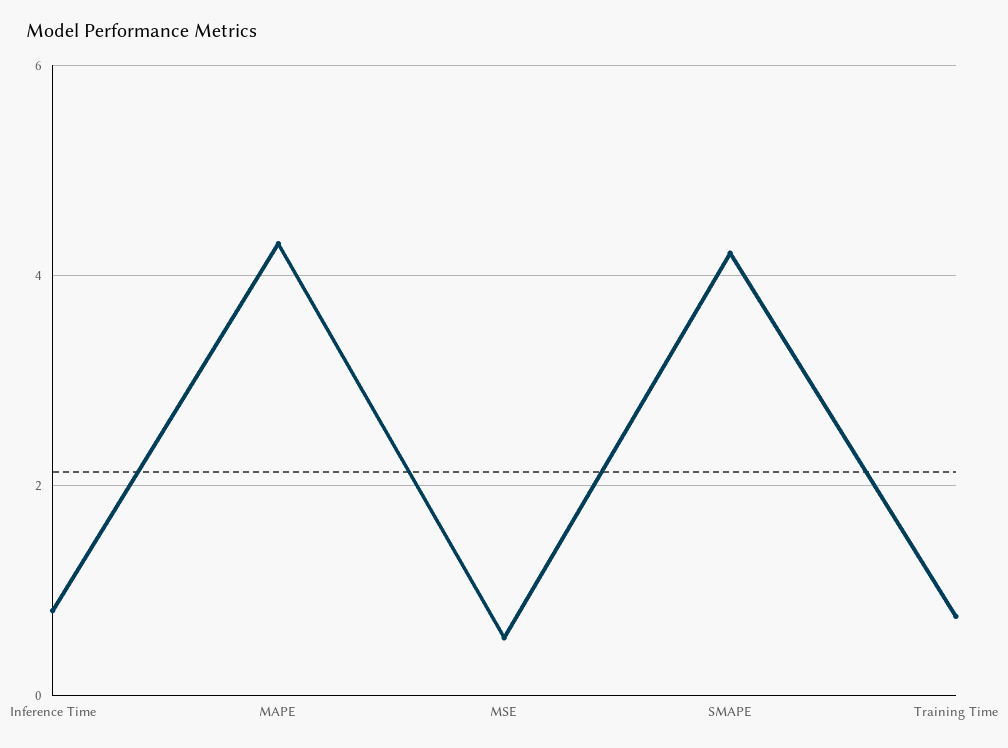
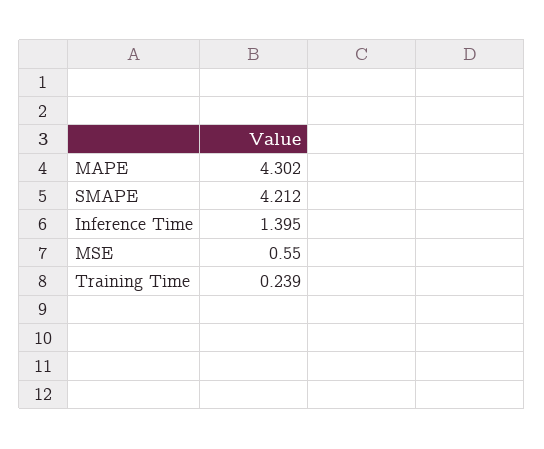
  {
-   "Inference Time": 0.8,
+   "Inference Time": 1.395,
    "MAPE": 4.302,
    "MSE": 0.55,
    "SMAPE": 4.212,
-   "Training Time": 0.8
+   "Training Time": 0.239
  }

